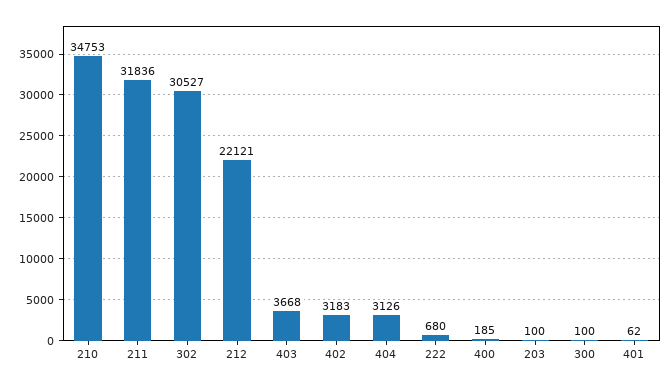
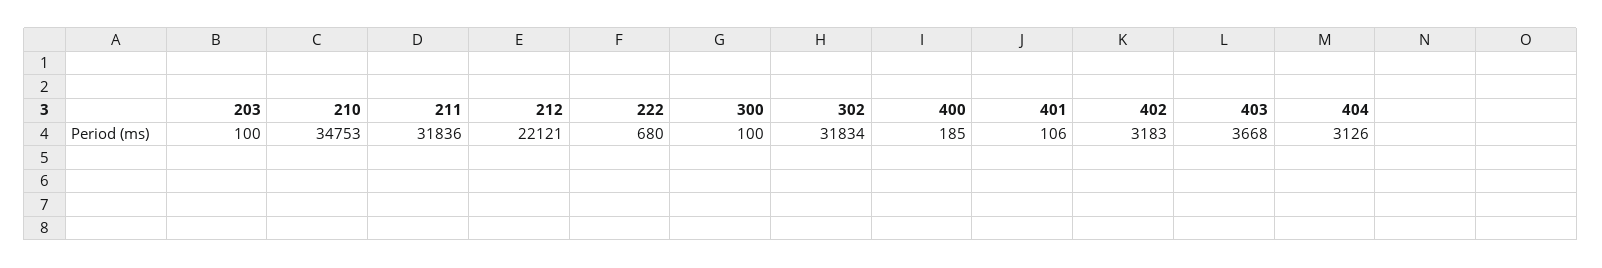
  {
    "210": 34753,
    "211": 31836,
-   "302": 30527,
+   "302": 31834,
    "212": 22121,
    "403": 3668,
    "402": 3183,
    "404": 3126,
    "222": 680,
    "400": 185,
    "203": 100,
    "300": 100,
-   "401": 62
+   "401": 106
  }

